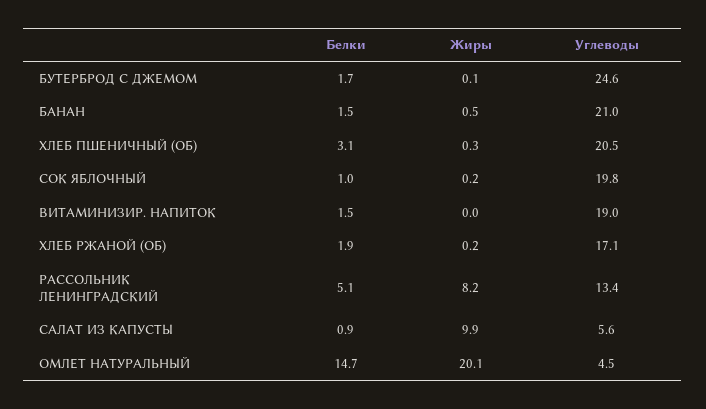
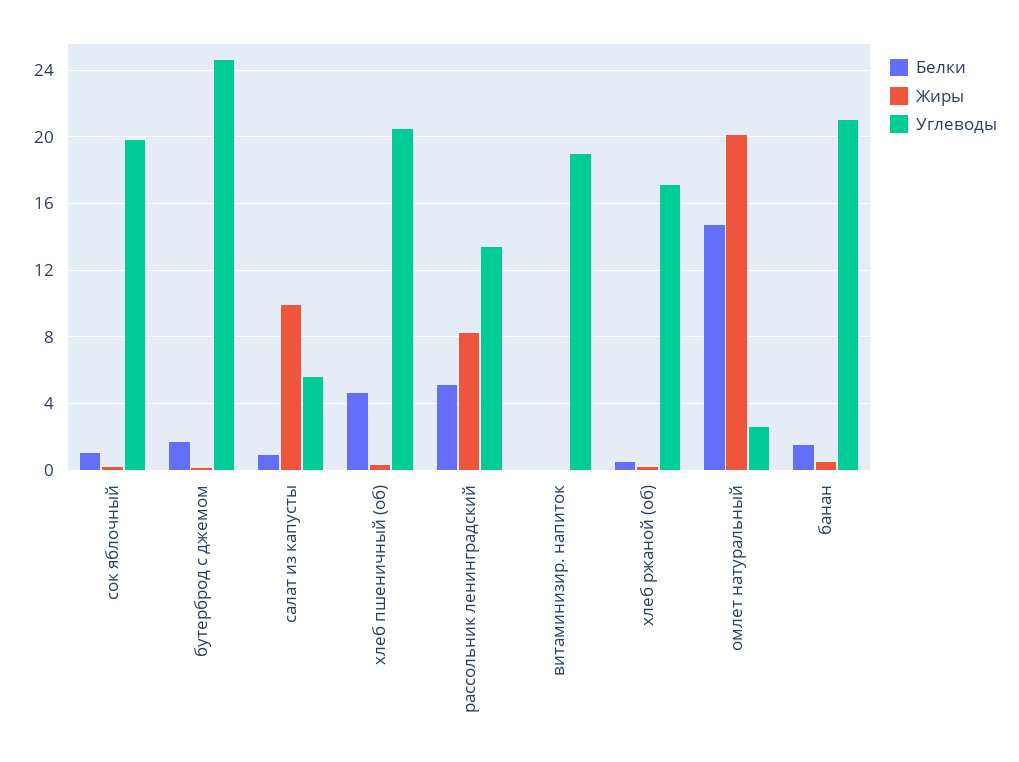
  {
    "Белки": {
      "БУТЕРБРОД С ДЖЕМОМ": 1.7,
      "БАНАН": 1.5,
-     "ХЛЕБ ПШЕНИЧНЫЙ (ОБ)": 3.1,
+     "ХЛЕБ ПШЕНИЧНЫЙ (ОБ)": 4.5,
      "СОК ЯБЛОЧНЫЙ": 1,
-     "ВИТАМИНИЗИР. НАПИТОК": 1.5,
+     "ВИТАМИНИЗИР. НАПИТОК": 0,
-     "ХЛЕБ РЖАНОЙ (ОБ)": 1.9,
+     "ХЛЕБ РЖАНОЙ (ОБ)": 0.5,
      "РАССОЛЬНИК ЛЕНИНГРАДСКИЙ": 5.1,
      "САЛАТ ИЗ КАПУСТЫ": 0.9,
      "ОМЛЕТ НАТУРАЛЬНЫЙ": 14.7
    },
    "Жиры": {
      "БУТЕРБРОД С ДЖЕМОМ": 0.1,
      "БАНАН": 0.5,
      "ХЛЕБ ПШЕНИЧНЫЙ (ОБ)": 0.3,
      "СОК ЯБЛОЧНЫЙ": 0.2,
      "ВИТАМИНИЗИР. НАПИТОК": 0,
      "ХЛЕБ РЖАНОЙ (ОБ)": 0.2,
      "РАССОЛЬНИК ЛЕНИНГРАДСКИЙ": 8.2,
      "САЛАТ ИЗ КАПУСТЫ": 9.9,
      "ОМЛЕТ НАТУРАЛЬНЫЙ": 20.1
    },
    "Углеводы": {
      "БУТЕРБРОД С ДЖЕМОМ": 24.6,
      "БАНАН": 21,
      "ХЛЕБ ПШЕНИЧНЫЙ (ОБ)": 20.5,
      "СОК ЯБЛОЧНЫЙ": 19.8,
      "ВИТАМИНИЗИР. НАПИТОК": 19,
      "ХЛЕБ РЖАНОЙ (ОБ)": 17.1,
      "РАССОЛЬНИК ЛЕНИНГРАДСКИЙ": 13.4,
      "САЛАТ ИЗ КАПУСТЫ": 5.6,
-     "ОМЛЕТ НАТУРАЛЬНЫЙ": 4.5
+     "ОМЛЕТ НАТУРАЛЬНЫЙ": 2.5
    }
  }

